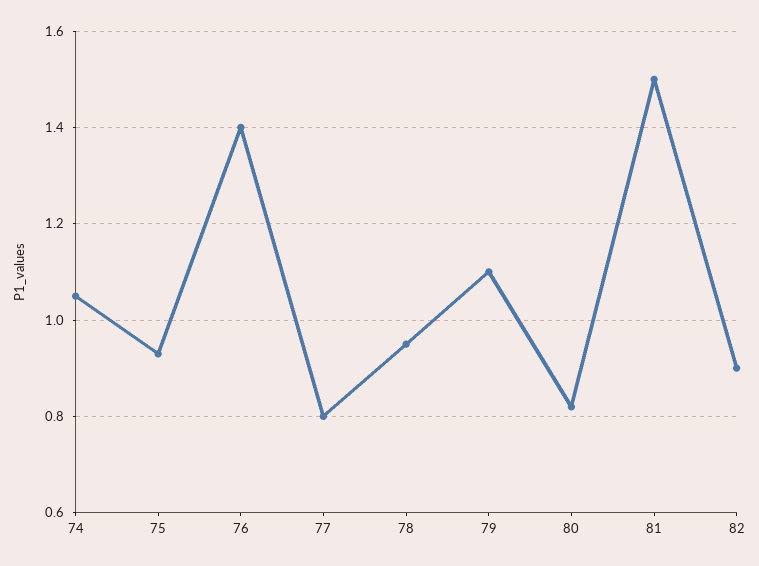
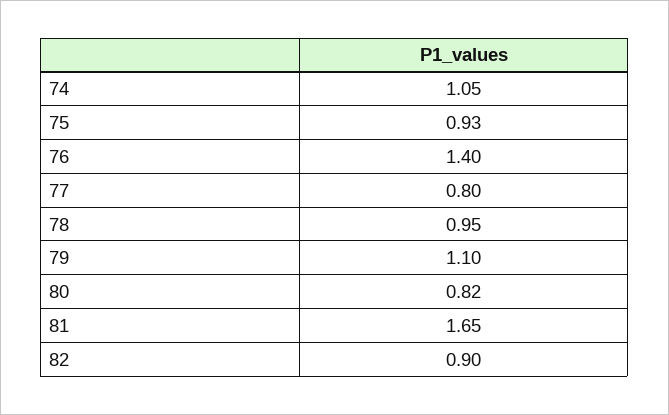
  {
    "74": 1.05,
    "75": 0.93,
    "76": 1.4,
    "77": 0.8,
    "78": 0.95,
    "79": 1.1,
    "80": 0.82,
-   "81": 1.5,
+   "81": 1.65,
    "82": 0.9
  }

